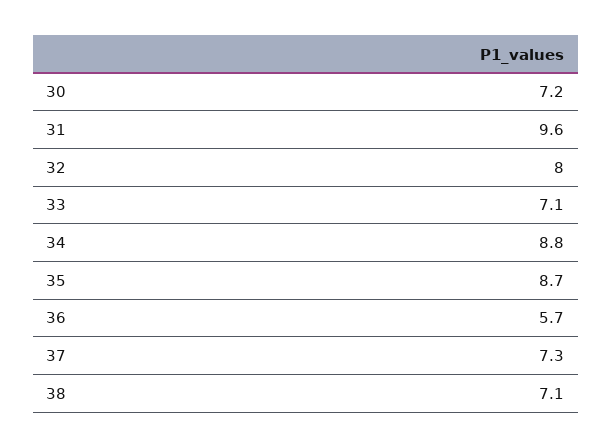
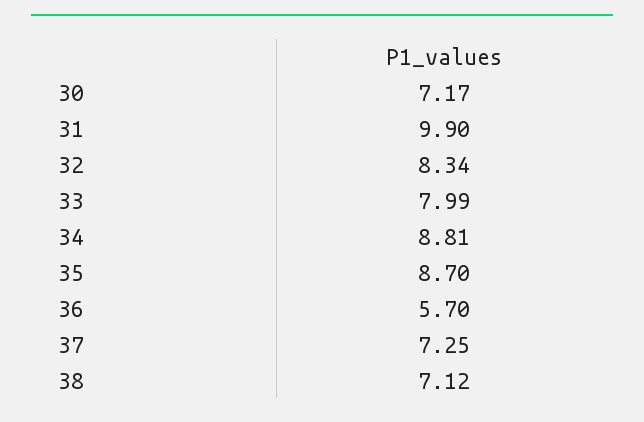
  {
    "30": 7.17,
-   "31": 9.6,
+   "31": 9.9,
-   "32": 8,
+   "32": 8.34,
-   "33": 7.1,
+   "33": 7.99,
    "34": 8.81,
    "35": 8.7,
    "36": 5.7,
    "37": 7.25,
    "38": 7.12
  }

